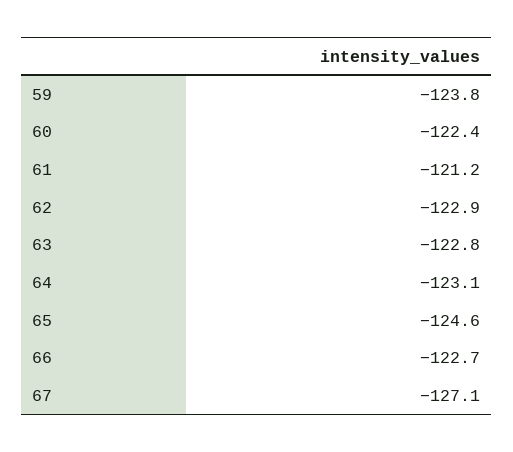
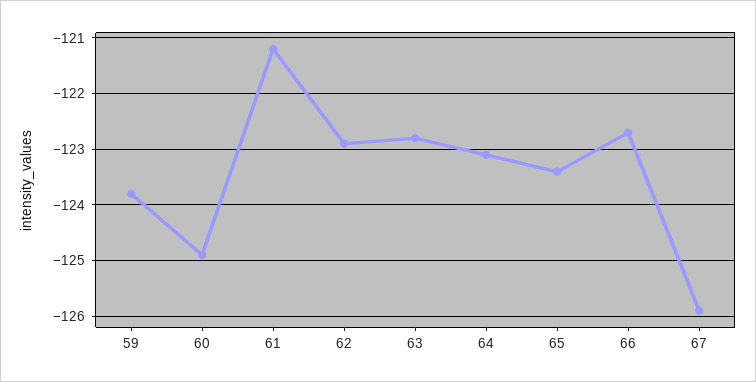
  {
    "59": -123.8,
-   "60": -122.4,
+   "60": -125,
    "61": -121.2,
    "62": -122.9,
    "63": -122.8,
    "64": -123.1,
-   "65": -124.6,
+   "65": -123.5,
    "66": -122.7,
-   "67": -127.1
+   "67": -126
  }

